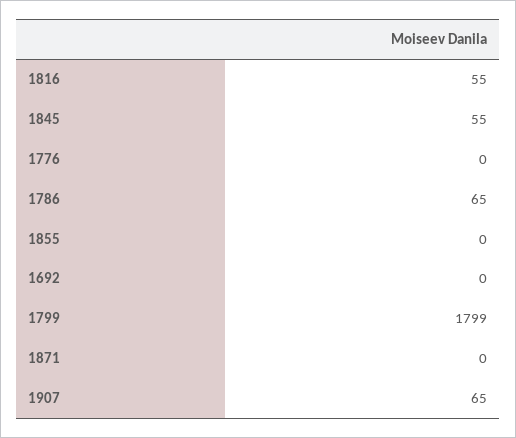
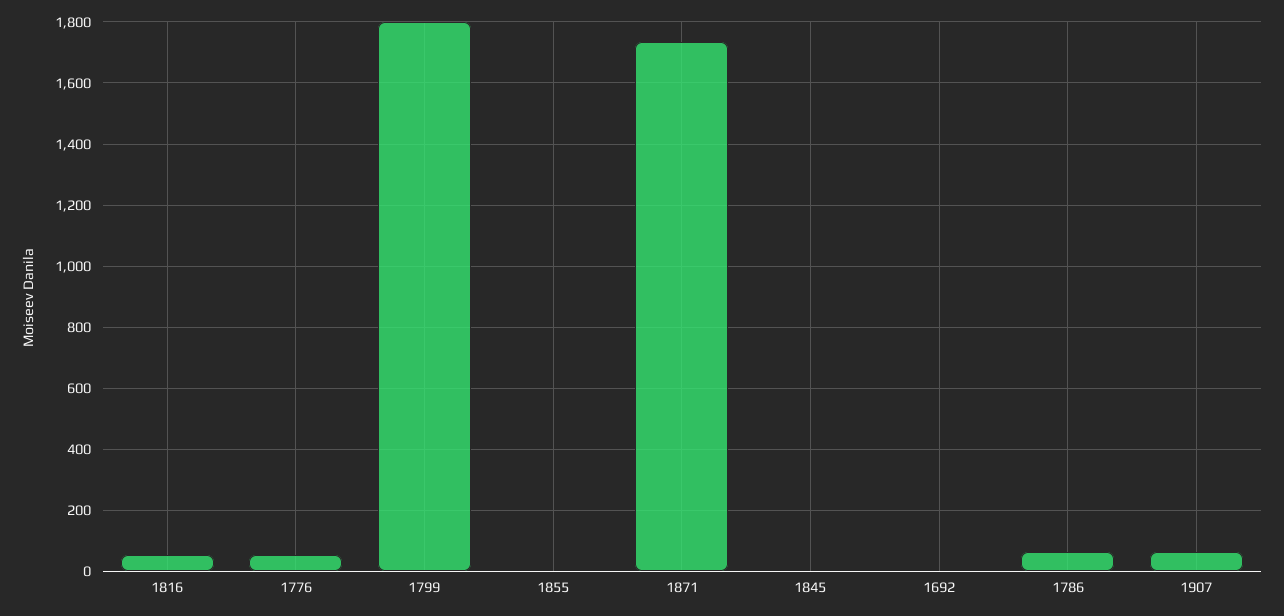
  {
    "1816": 55,
-   "1845": 55,
+   "1845": 0,
-   "1776": 0,
+   "1776": 60,
    "1786": 65,
    "1855": 0,
    "1692": 0,
    "1799": 1799,
-   "1871": 0,
+   "1871": 1740,
    "1907": 65
  }

